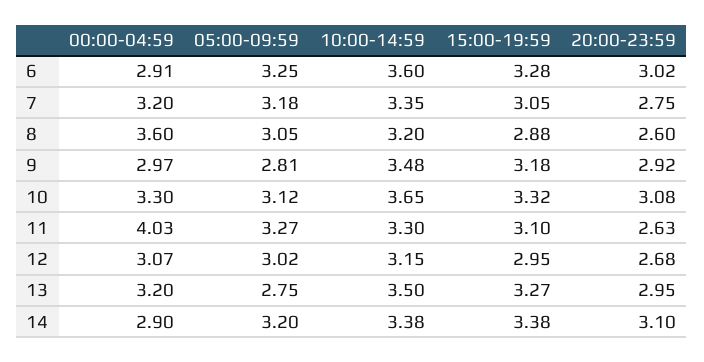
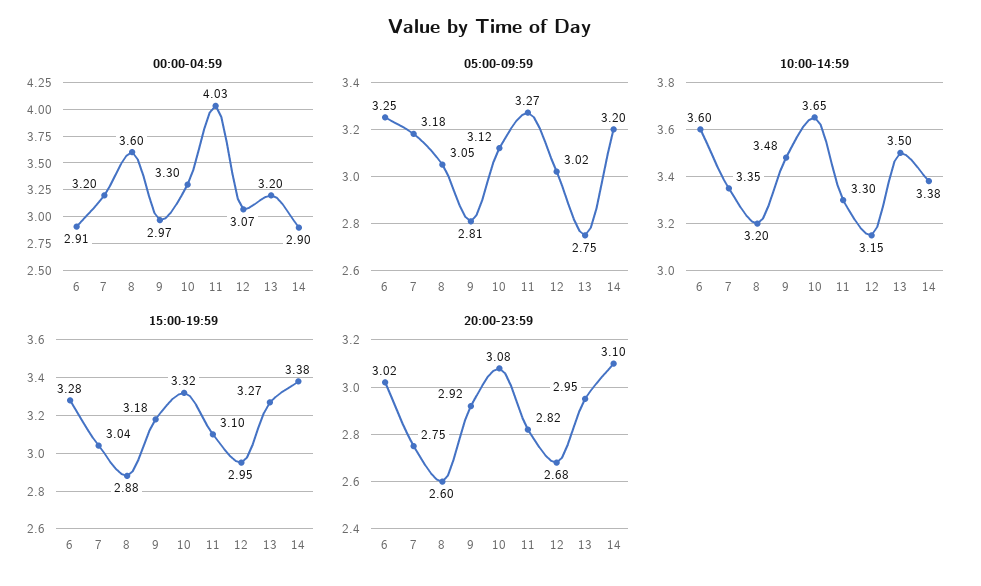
  {
    "00:00-04:59": {
      "6": 2.91,
      "7": 3.2,
      "8": 3.6,
      "9": 2.97,
      "10": 3.3,
      "11": 4.03,
      "12": 3.07,
      "13": 3.2,
      "14": 2.9
    },
    "05:00-09:59": {
      "6": 3.25,
      "7": 3.18,
      "8": 3.05,
      "9": 2.81,
      "10": 3.12,
      "11": 3.27,
      "12": 3.02,
      "13": 2.75,
      "14": 3.2
    },
    "10:00-14:59": {
      "6": 3.6,
      "7": 3.35,
      "8": 3.2,
      "9": 3.48,
      "10": 3.65,
      "11": 3.3,
      "12": 3.15,
      "13": 3.5,
      "14": 3.38
    },
    "15:00-19:59": {
      "6": 3.28,
-     "7": 3.05,
+     "7": 3.04,
      "8": 2.88,
      "9": 3.18,
      "10": 3.32,
      "11": 3.1,
      "12": 2.95,
      "13": 3.27,
      "14": 3.38
    },
    "20:00-23:59": {
      "6": 3.02,
      "7": 2.75,
      "8": 2.6,
      "9": 2.92,
      "10": 3.08,
-     "11": 2.63,
+     "11": 2.82,
      "12": 2.68,
      "13": 2.95,
      "14": 3.1
    }
  }

